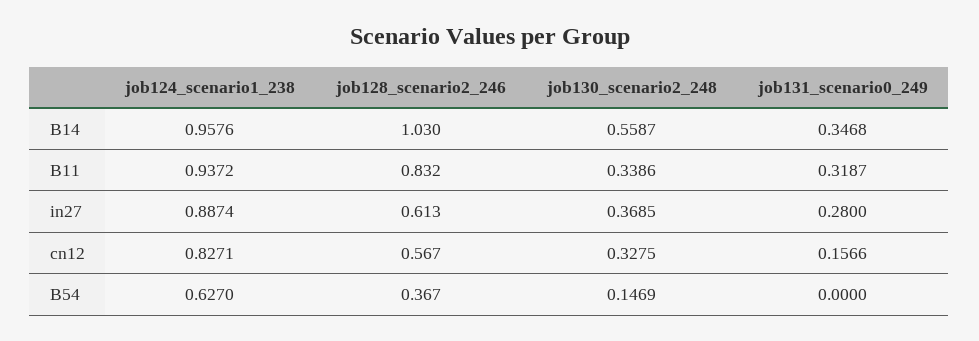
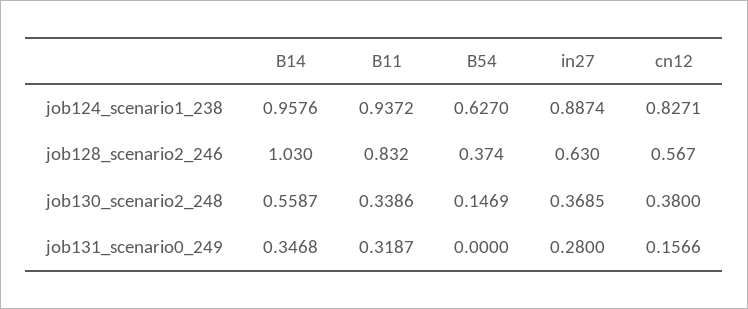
  {
    "job124_scenario1_238": {
      "B14": 0.9576,
      "B11": 0.9372,
      "in27": 0.8874,
      "cn12": 0.8271,
      "B54": 0.627
    },
    "job128_scenario2_246": {
      "B14": 1.03,
      "B11": 0.832,
-     "in27": 0.613,
+     "in27": 0.63,
      "cn12": 0.567,
-     "B54": 0.367
+     "B54": 0.374
    },
    "job130_scenario2_248": {
      "B14": 0.5587,
      "B11": 0.3386,
      "in27": 0.3685,
-     "cn12": 0.3275,
+     "cn12": 0.38,
      "B54": 0.1469
    },
    "job131_scenario0_249": {
      "B14": 0.3468,
      "B11": 0.3187,
      "in27": 0.28,
      "cn12": 0.1566,
      "B54": 0
    }
  }

